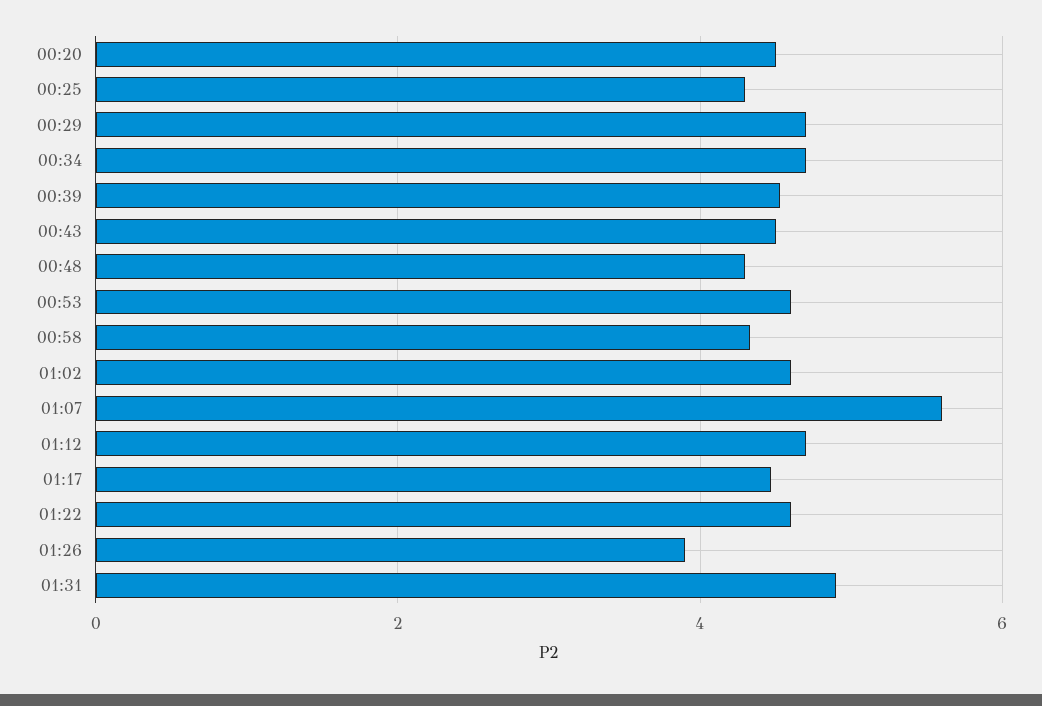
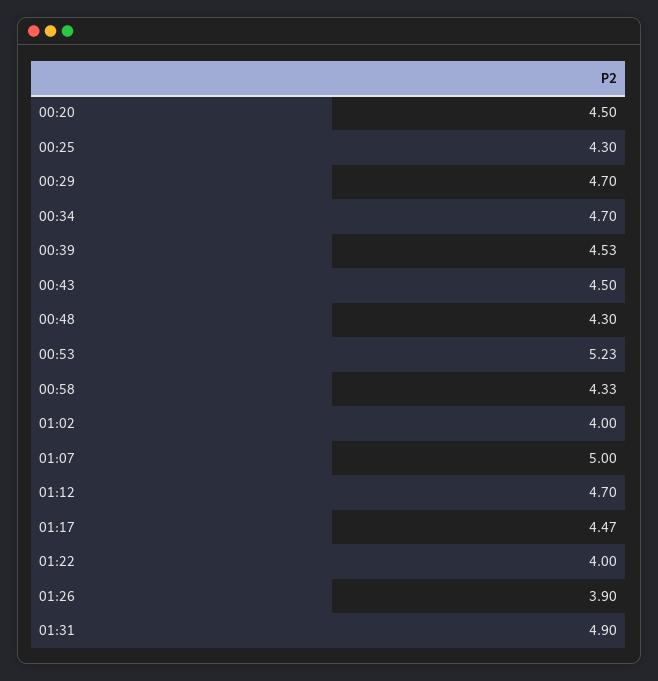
  {
    "00:20": 4.5,
    "00:25": 4.3,
    "00:29": 4.7,
    "00:34": 4.7,
    "00:39": 4.53,
    "00:43": 4.5,
    "00:48": 4.3,
-   "00:53": 4.6,
+   "00:53": 5.23,
    "00:58": 4.33,
-   "01:02": 4.6,
+   "01:02": 4,
-   "01:07": 5.6,
+   "01:07": 5,
    "01:12": 4.7,
    "01:17": 4.47,
-   "01:22": 4.6,
+   "01:22": 4,
    "01:26": 3.9,
    "01:31": 4.9
  }

